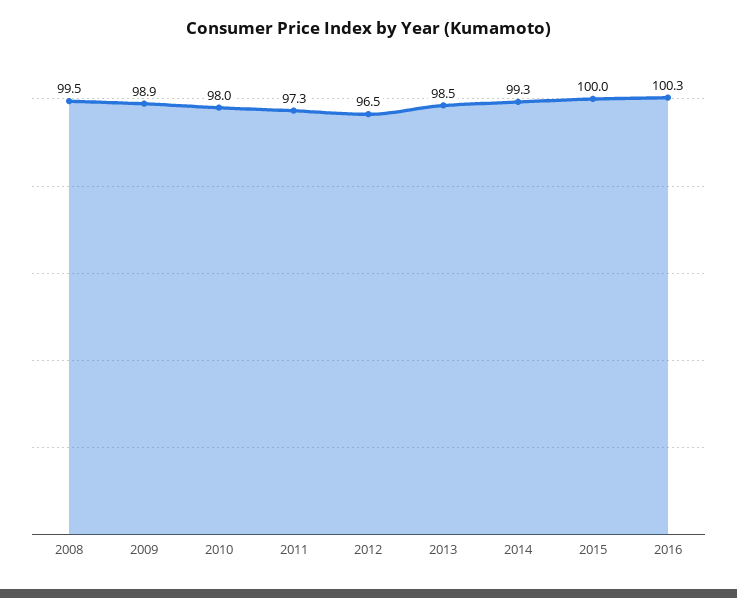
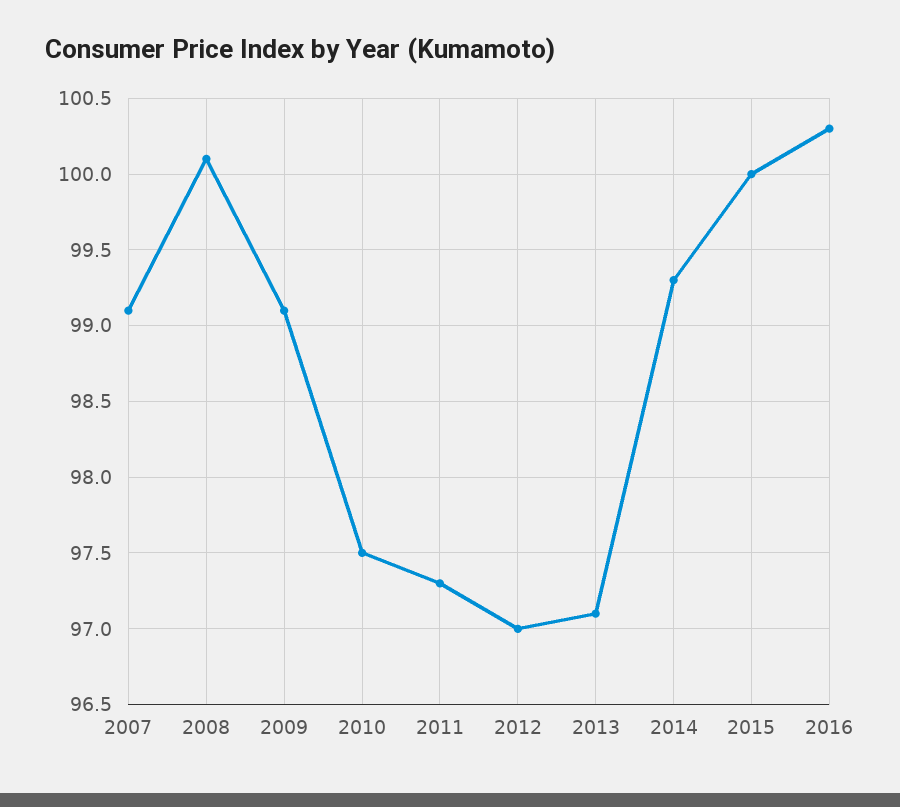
  {
-   "2008": 99.5,
+   "2008": 100.1,
-   "2009": 98.9,
+   "2009": 99.1,
-   "2010": 98,
+   "2010": 97.5,
    "2011": 97.3,
-   "2012": 96.5,
+   "2012": 97,
-   "2013": 98.5,
+   "2013": 97.1,
    "2014": 99.3,
    "2015": 100,
-   "2016": 100.3
+   "2016": 100.3,
+   "2007": 99.1
  }

